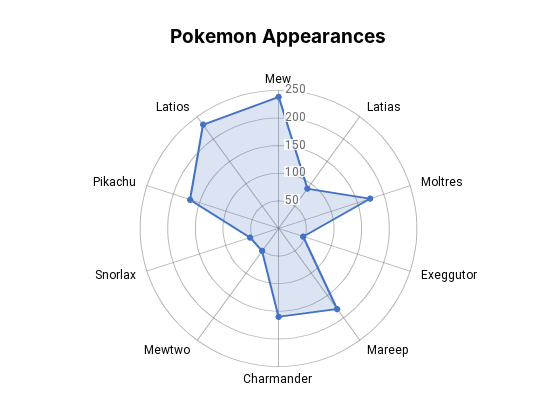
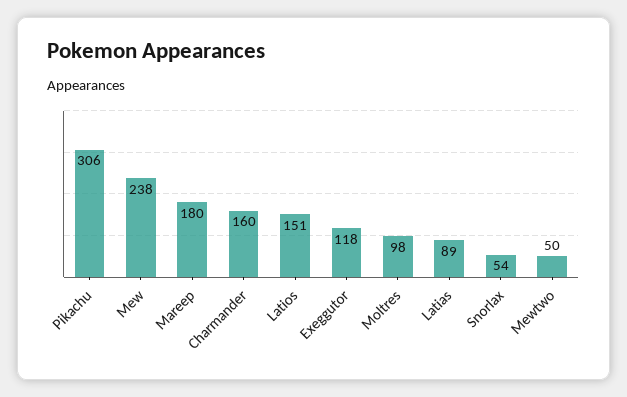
  {
    "Mew": 238,
    "Latias": 89,
-   "Moltres": 175,
+   "Moltres": 98,
-   "Exeggutor": 50,
+   "Exeggutor": 118,
    "Mareep": 180,
    "Charmander": 160,
    "Mewtwo": 50,
    "Snorlax": 54,
-   "Pikachu": 175,
+   "Pikachu": 306,
-   "Latios": 225
+   "Latios": 151
  }

